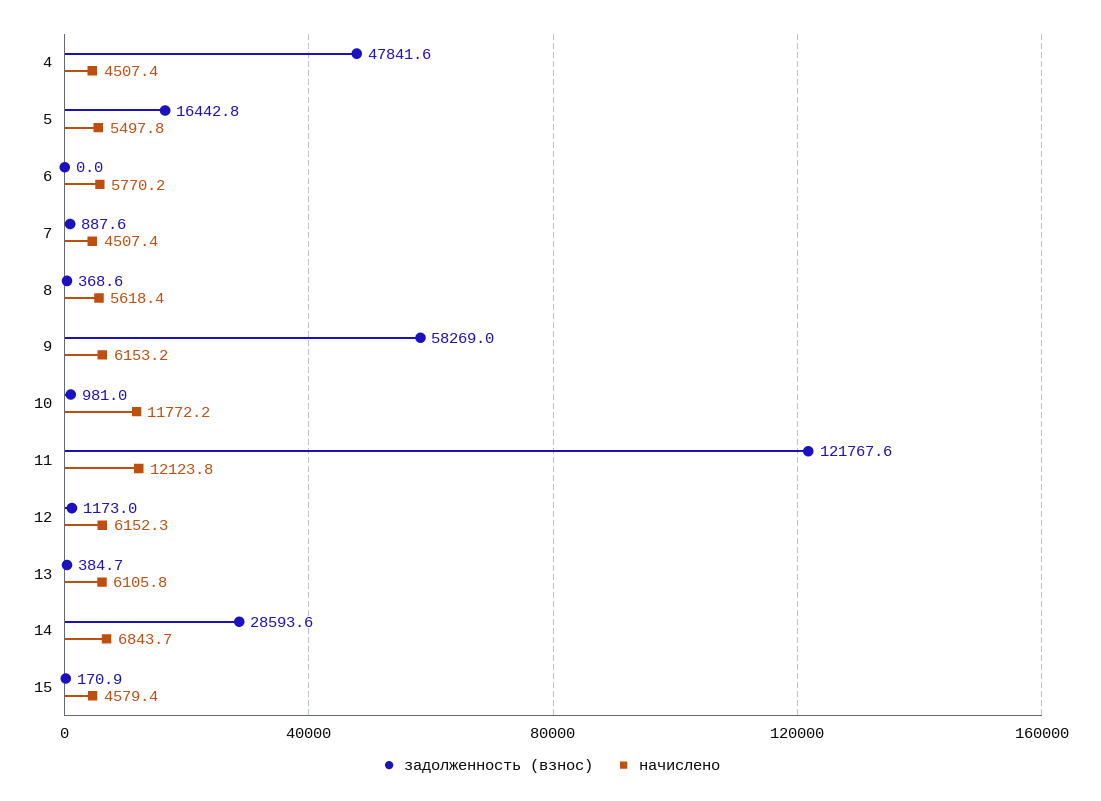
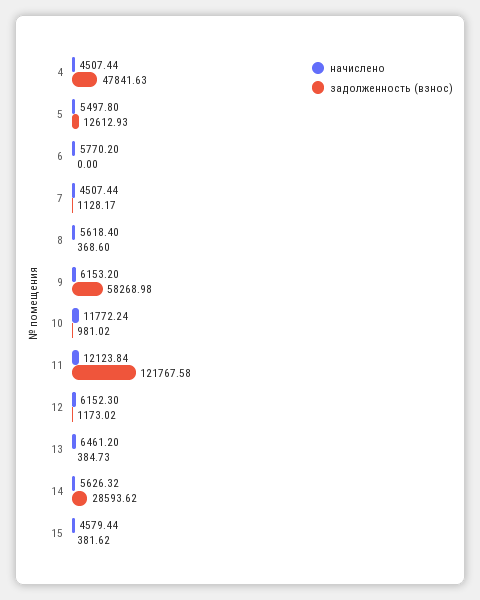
  {
    "задолженность (взнос)": {
      "4": 47841.63,
-     "5": 16442.8,
+     "5": 12612.93,
      "6": 0,
-     "7": 887.6,
+     "7": 1128.17,
      "8": 368.6,
      "9": 58268.98,
      "10": 981.02,
      "11": 121767.58,
      "12": 1173.02,
      "13": 384.73,
      "14": 28593.62,
-     "15": 170.9
+     "15": 381.62
    },
    "начислено": {
      "4": 4507.44,
      "5": 5497.8,
      "6": 5770.2,
      "7": 4507.44,
      "8": 5618.4,
      "9": 6153.2,
      "10": 11772.24,
      "11": 12123.84,
      "12": 6152.3,
-     "13": 6105.8,
+     "13": 6461.2,
-     "14": 6843.7,
+     "14": 5626.32,
      "15": 4579.44
    }
  }

